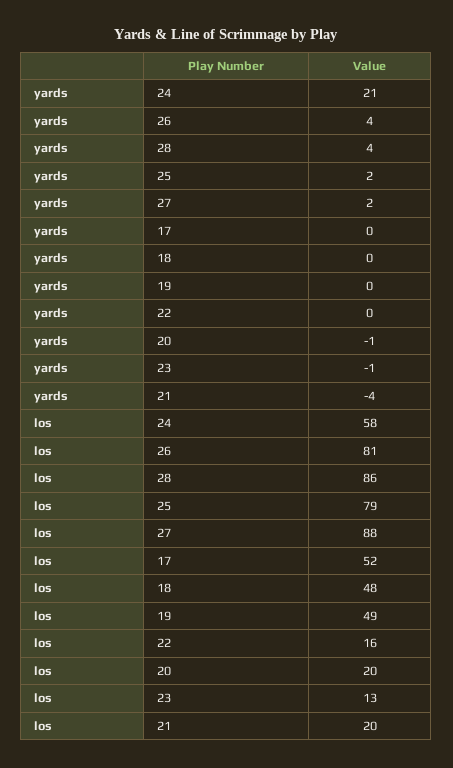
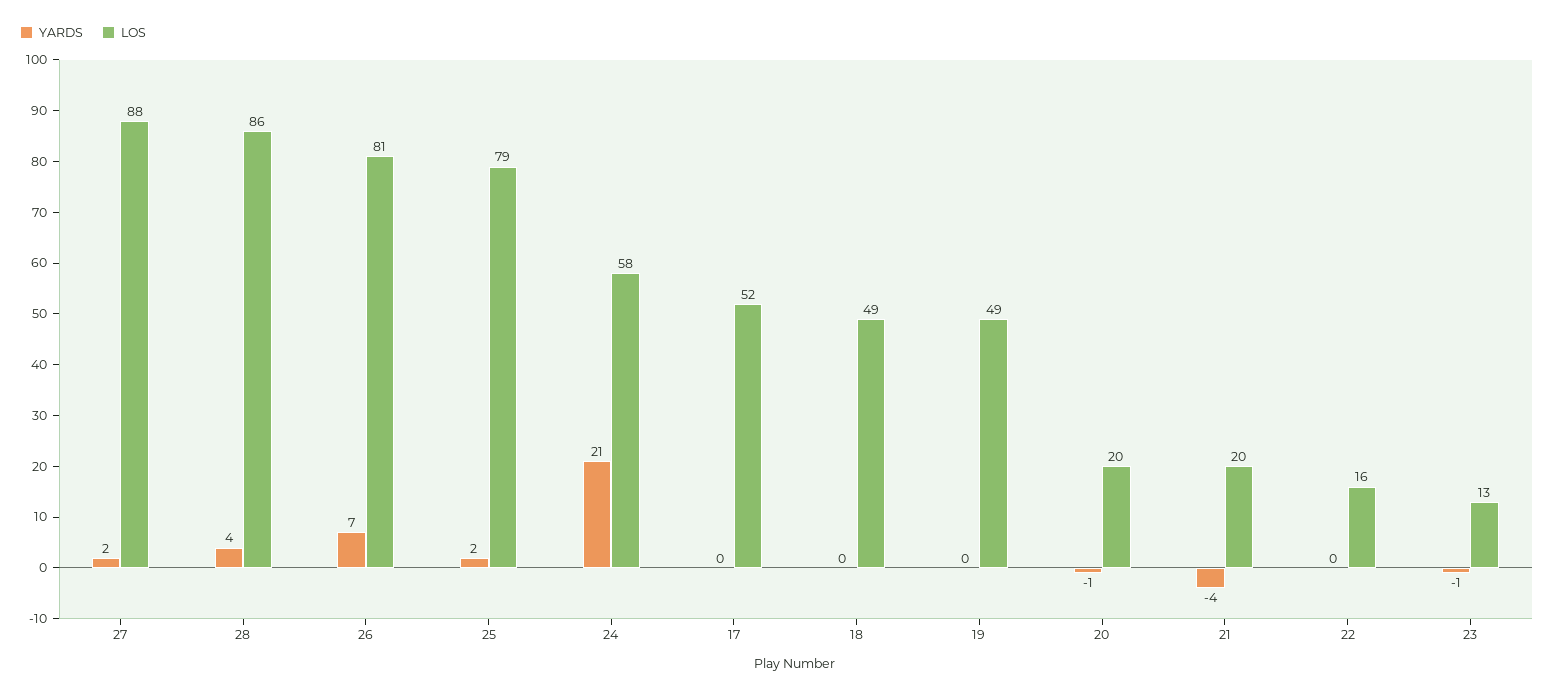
  {
    "yards": {
      "24": 21,
-     "26": 4,
+     "26": 7,
      "28": 4,
      "25": 2,
      "27": 2,
      "17": 0,
      "18": 0,
      "19": 0,
      "22": 0,
      "20": -1,
      "23": -1,
      "21": -4
    },
    "los": {
      "24": 58,
      "26": 81,
      "28": 86,
      "25": 79,
      "27": 88,
      "17": 52,
-     "18": 48,
+     "18": 49,
      "19": 49,
      "22": 16,
      "20": 20,
      "23": 13,
      "21": 20
    }
  }

